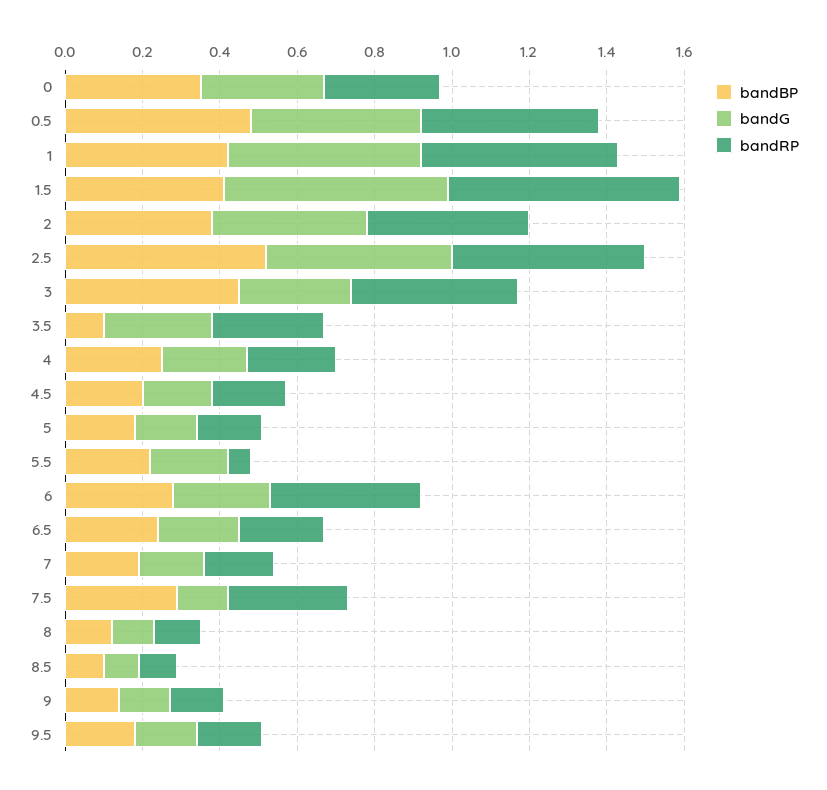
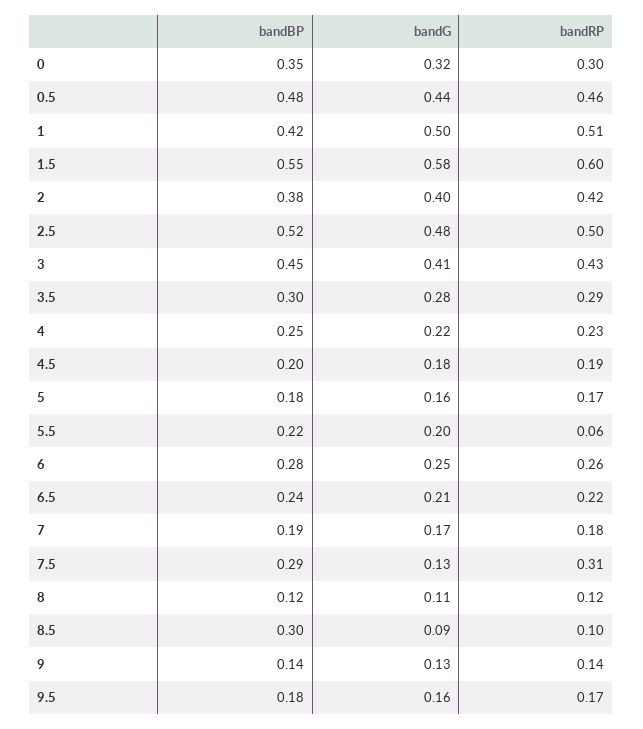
  {
    "bandBP": {
      "0": 0.35,
      "0.5": 0.48,
      "1": 0.42,
-     "1.5": 0.4,
+     "1.5": 0.55,
      "2": 0.38,
      "2.5": 0.52,
      "3": 0.45,
-     "3.5": 0.1,
+     "3.5": 0.3,
      "4": 0.25,
      "4.5": 0.2,
      "5": 0.18,
      "5.5": 0.22,
      "6": 0.28,
      "6.5": 0.24,
      "7": 0.19,
      "7.5": 0.29,
      "8": 0.12,
-     "8.5": 0.1,
+     "8.5": 0.3,
      "9": 0.14,
      "9.5": 0.18
    },
    "bandG": {
      "0": 0.32,
      "0.5": 0.44,
      "1": 0.5,
      "1.5": 0.58,
      "2": 0.4,
      "2.5": 0.48,
-     "3": 0.3,
+     "3": 0.41,
      "3.5": 0.28,
      "4": 0.22,
      "4.5": 0.18,
      "5": 0.16,
      "5.5": 0.2,
      "6": 0.25,
      "6.5": 0.21,
      "7": 0.17,
      "7.5": 0.13,
      "8": 0.11,
      "8.5": 0.09,
      "9": 0.13,
      "9.5": 0.16
    },
    "bandRP": {
      "0": 0.3,
      "0.5": 0.46,
      "1": 0.51,
      "1.5": 0.6,
      "2": 0.42,
      "2.5": 0.5,
      "3": 0.43,
      "3.5": 0.29,
      "4": 0.23,
      "4.5": 0.19,
      "5": 0.17,
      "5.5": 0.06,
-     "6": 0.4,
+     "6": 0.26,
      "6.5": 0.22,
      "7": 0.18,
      "7.5": 0.31,
      "8": 0.12,
      "8.5": 0.1,
      "9": 0.14,
      "9.5": 0.17
    }
  }

